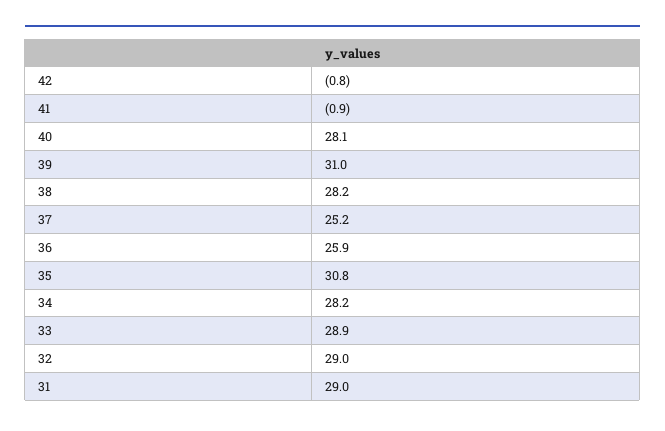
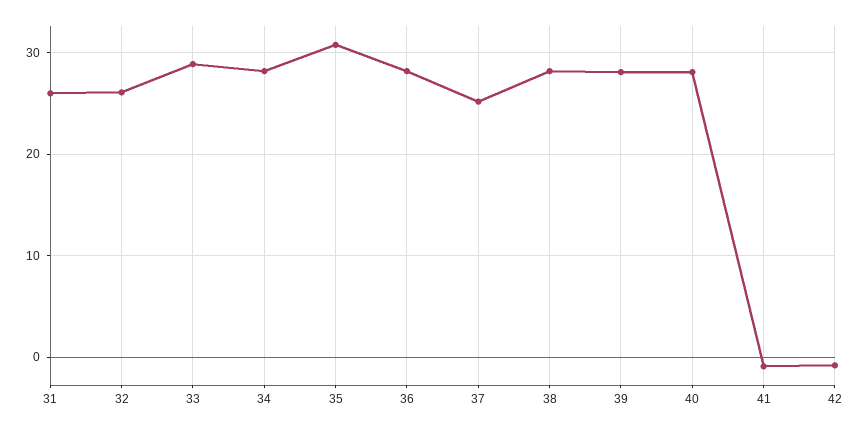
  {
    "42": -0.8,
    "41": -0.9,
    "40": 28.1,
-   "39": 31,
+   "39": 28,
    "38": 28.2,
    "37": 25.2,
-   "36": 25.9,
+   "36": 28,
    "35": 30.8,
    "34": 28.2,
    "33": 28.9,
-   "32": 29,
+   "32": 26,
-   "31": 29
+   "31": 26
  }

